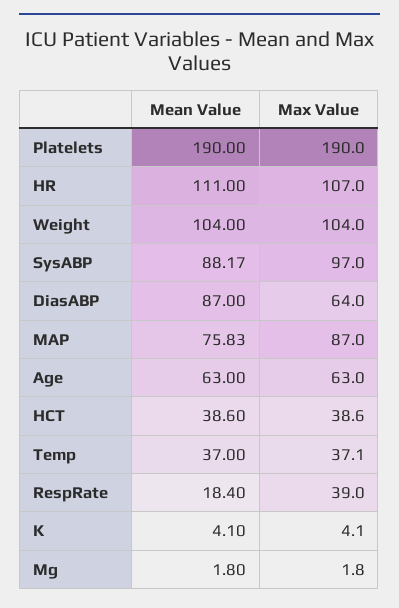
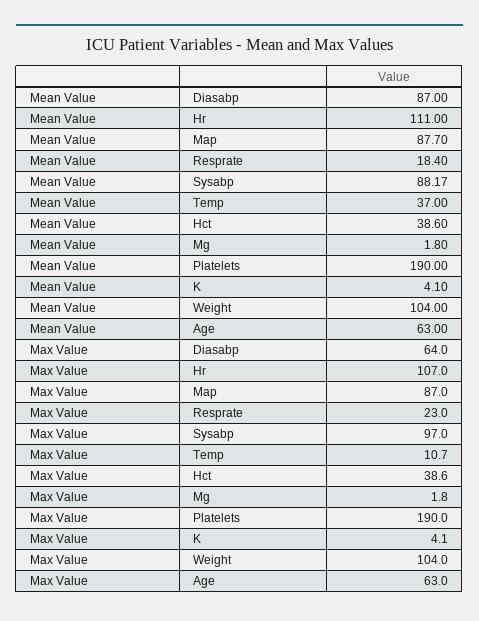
  {
    "Mean Value": {
      "Platelets": 190,
      "HR": 111,
      "Weight": 104,
      "SysABP": 88.17,
      "DiasABP": 87,
-     "MAP": 75.83,
+     "MAP": 87.7,
      "Age": 63,
      "HCT": 38.6,
      "Temp": 37,
      "RespRate": 18.4,
      "K": 4.1,
      "Mg": 1.8
    },
    "Max Value": {
      "Platelets": 190,
      "HR": 107,
      "Weight": 104,
      "SysABP": 97,
      "DiasABP": 64,
      "MAP": 87,
      "Age": 63,
      "HCT": 38.6,
-     "Temp": 37.1,
+     "Temp": 10.7,
-     "RespRate": 39,
+     "RespRate": 23,
      "K": 4.1,
      "Mg": 1.8
    }
  }

